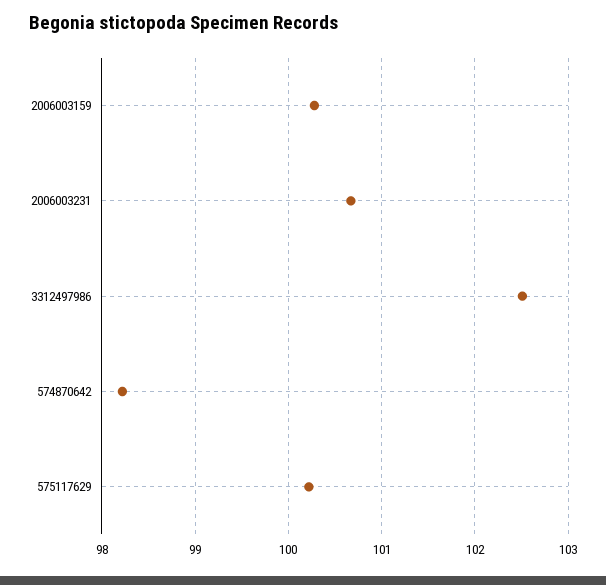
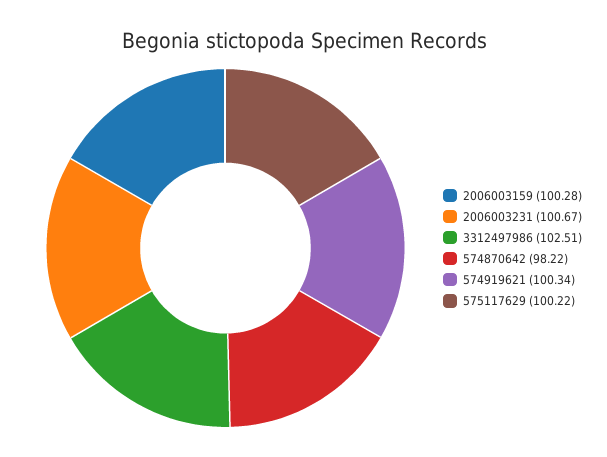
  {
    "2006003159": 100.28,
    "2006003231": 100.67,
    "3312497986": 102.51,
    "574870642": 98.22,
-   "575117629": 100.22
+   "575117629": 100.22,
+   "574919621": 100.34
  }

